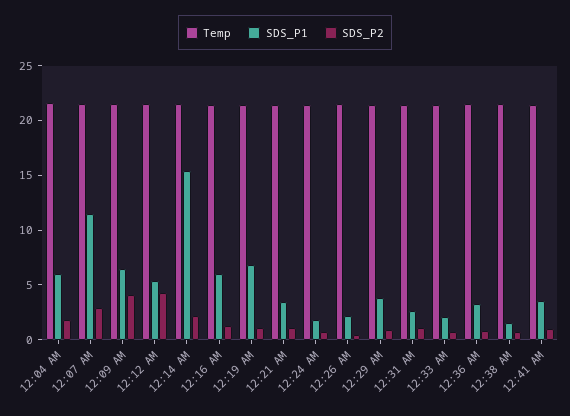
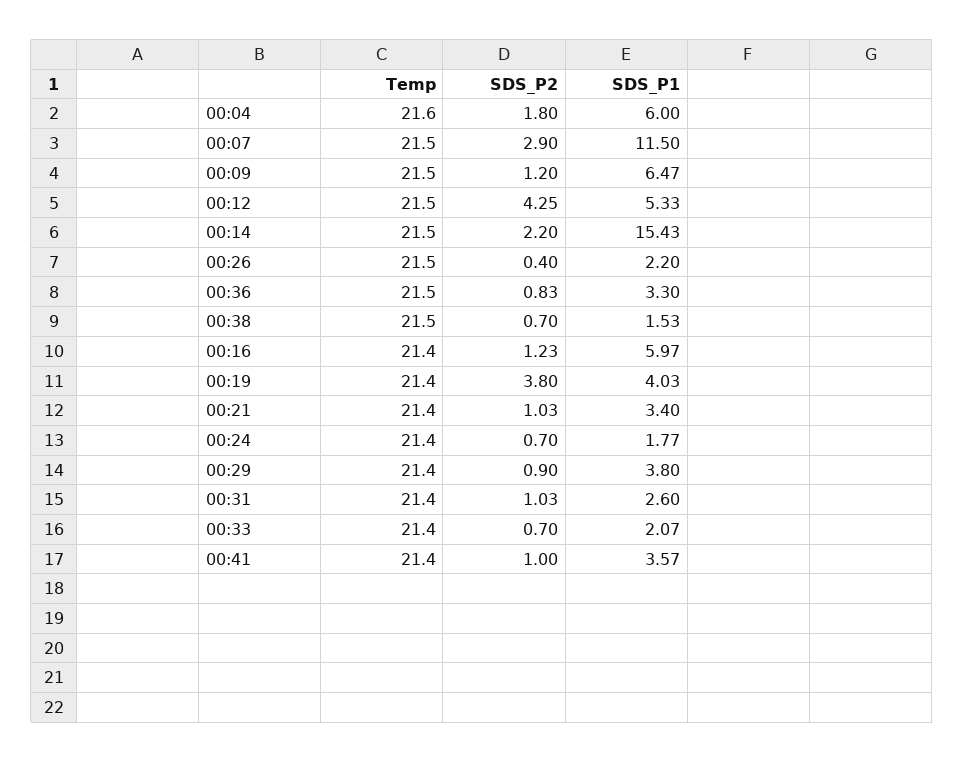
  {
    "Temp": {
      "12:04 AM": 21.6,
      "12:07 AM": 21.5,
      "12:09 AM": 21.5,
      "12:12 AM": 21.5,
      "12:14 AM": 21.5,
      "12:16 AM": 21.4,
      "12:19 AM": 21.4,
      "12:21 AM": 21.4,
      "12:24 AM": 21.4,
      "12:26 AM": 21.5,
      "12:29 AM": 21.4,
      "12:31 AM": 21.4,
      "12:33 AM": 21.4,
      "12:36 AM": 21.5,
      "12:38 AM": 21.5,
      "12:41 AM": 21.4
    },
    "SDS_P1": {
      "12:04 AM": 6,
      "12:07 AM": 11.5,
      "12:09 AM": 6.47,
      "12:12 AM": 5.33,
      "12:14 AM": 15.43,
      "12:16 AM": 5.97,
-     "12:19 AM": 7,
+     "12:19 AM": 4.03,
      "12:21 AM": 3.4,
      "12:24 AM": 1.77,
      "12:26 AM": 2.2,
      "12:29 AM": 3.8,
      "12:31 AM": 2.6,
      "12:33 AM": 2.07,
      "12:36 AM": 3.3,
      "12:38 AM": 1.53,
      "12:41 AM": 3.57
    },
    "SDS_P2": {
      "12:04 AM": 1.8,
      "12:07 AM": 2.9,
-     "12:09 AM": 4,
+     "12:09 AM": 1.2,
      "12:12 AM": 4.25,
      "12:14 AM": 2.2,
      "12:16 AM": 1.23,
-     "12:19 AM": 1,
+     "12:19 AM": 3.8,
      "12:21 AM": 1.03,
      "12:24 AM": 0.7,
      "12:26 AM": 0.4,
      "12:29 AM": 0.9,
      "12:31 AM": 1.03,
      "12:33 AM": 0.7,
      "12:36 AM": 0.83,
      "12:38 AM": 0.7,
      "12:41 AM": 1
    }
  }

